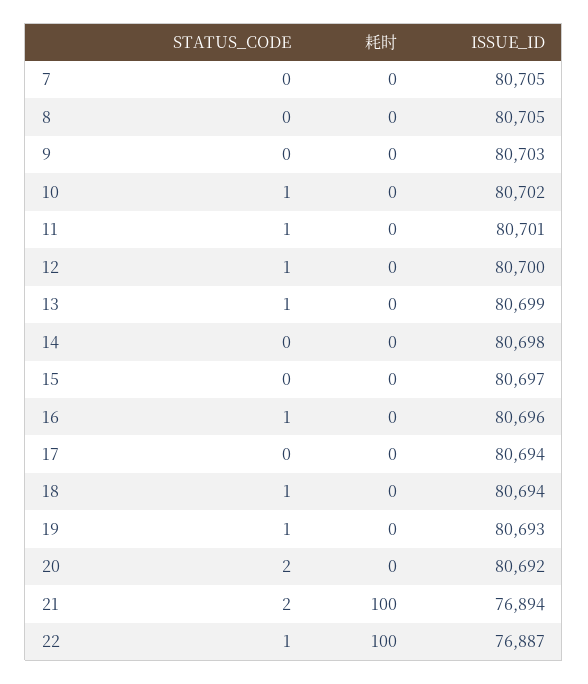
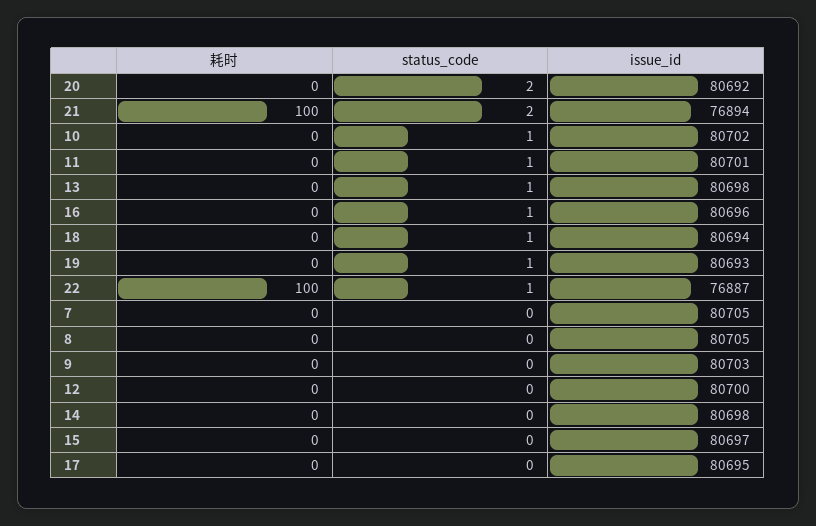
  {
    "STATUS_CODE": {
      "7": 0,
      "8": 0,
      "9": 0,
      "10": 1,
      "11": 1,
-     "12": 1,
+     "12": 0,
      "13": 1,
      "14": 0,
      "15": 0,
      "16": 1,
      "17": 0,
      "18": 1,
      "19": 1,
      "20": 2,
      "21": 2,
      "22": 1
    },
    "耗时": {
      "7": 0,
      "8": 0,
      "9": 0,
      "10": 0,
      "11": 0,
      "12": 0,
      "13": 0,
      "14": 0,
      "15": 0,
      "16": 0,
      "17": 0,
      "18": 0,
      "19": 0,
      "20": 0,
      "21": 100,
      "22": 100
    },
    "ISSUE_ID": {
      "7": 80705,
      "8": 80705,
      "9": 80703,
      "10": 80702,
      "11": 80701,
      "12": 80700,
-     "13": 80699,
+     "13": 80698,
      "14": 80698,
      "15": 80697,
      "16": 80696,
-     "17": 80694,
+     "17": 80695,
      "18": 80694,
      "19": 80693,
      "20": 80692,
      "21": 76894,
      "22": 76887
    }
  }

